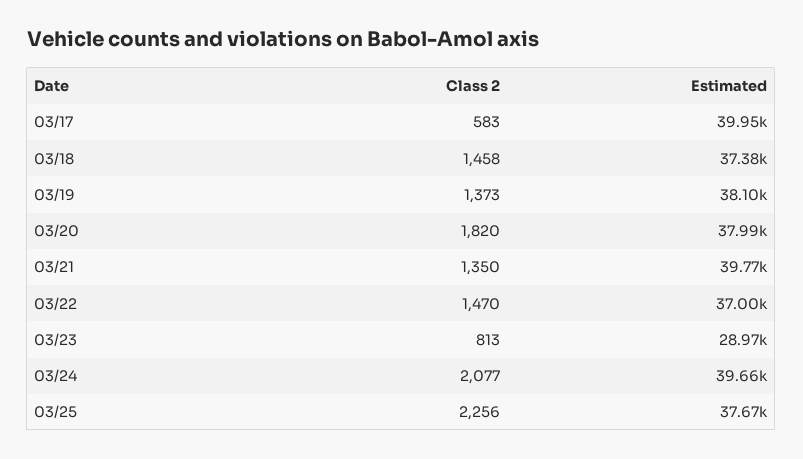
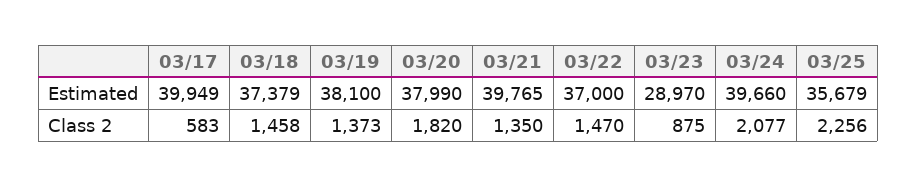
  {
    "Class 2": {
      "03/17": 583,
      "03/18": 1458,
      "03/19": 1373,
      "03/20": 1820,
      "03/21": 1350,
      "03/22": 1470,
-     "03/23": 813,
+     "03/23": 875,
      "03/24": 2077,
      "03/25": 2256
    },
    "Estimated": {
      "03/17": 39949,
      "03/18": 37379,
      "03/19": 38100,
      "03/20": 37990,
      "03/21": 39765,
      "03/22": 37000,
      "03/23": 28970,
      "03/24": 39660,
-     "03/25": 37670
+     "03/25": 35679
    }
  }

